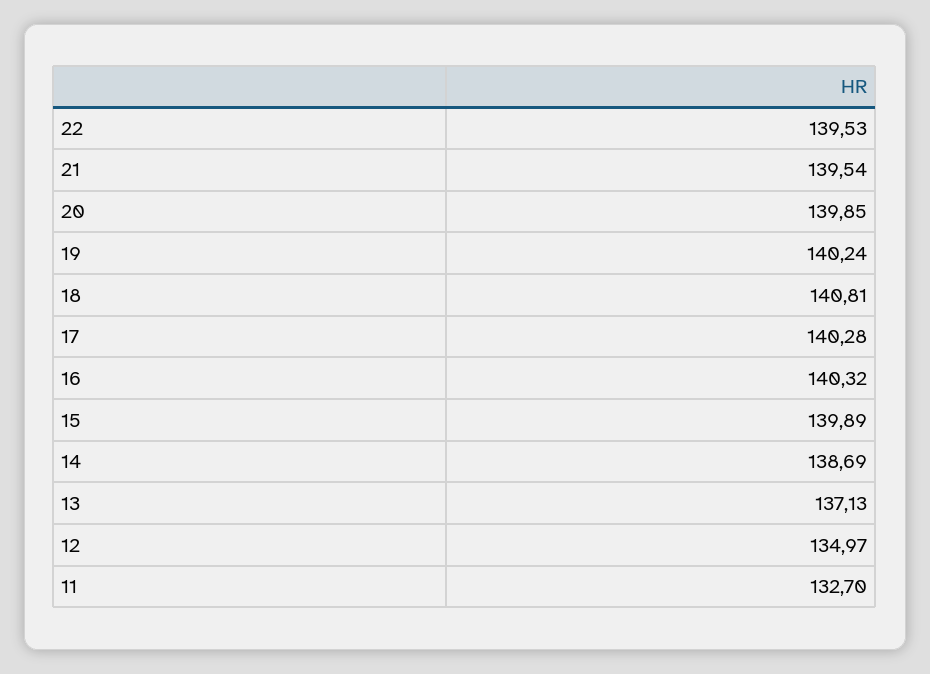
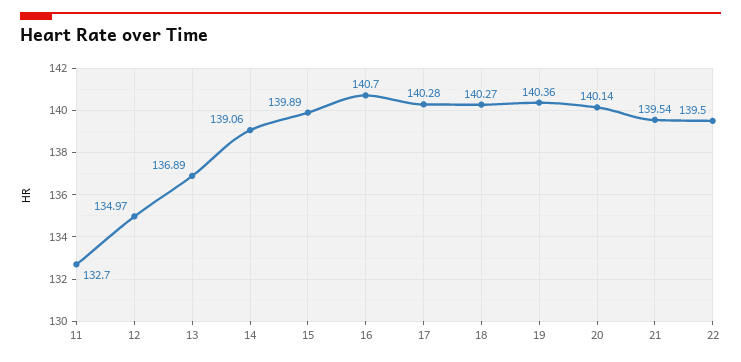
  {
-   "22": 139.53,
+   "22": 139.5,
    "21": 139.54,
-   "20": 139.85,
+   "20": 140.14,
-   "19": 140.24,
+   "19": 140.36,
-   "18": 140.81,
+   "18": 140.27,
    "17": 140.28,
-   "16": 140.32,
+   "16": 140.7,
    "15": 139.89,
-   "14": 138.69,
+   "14": 139.06,
-   "13": 137.13,
+   "13": 136.89,
    "12": 134.97,
    "11": 132.7
  }

